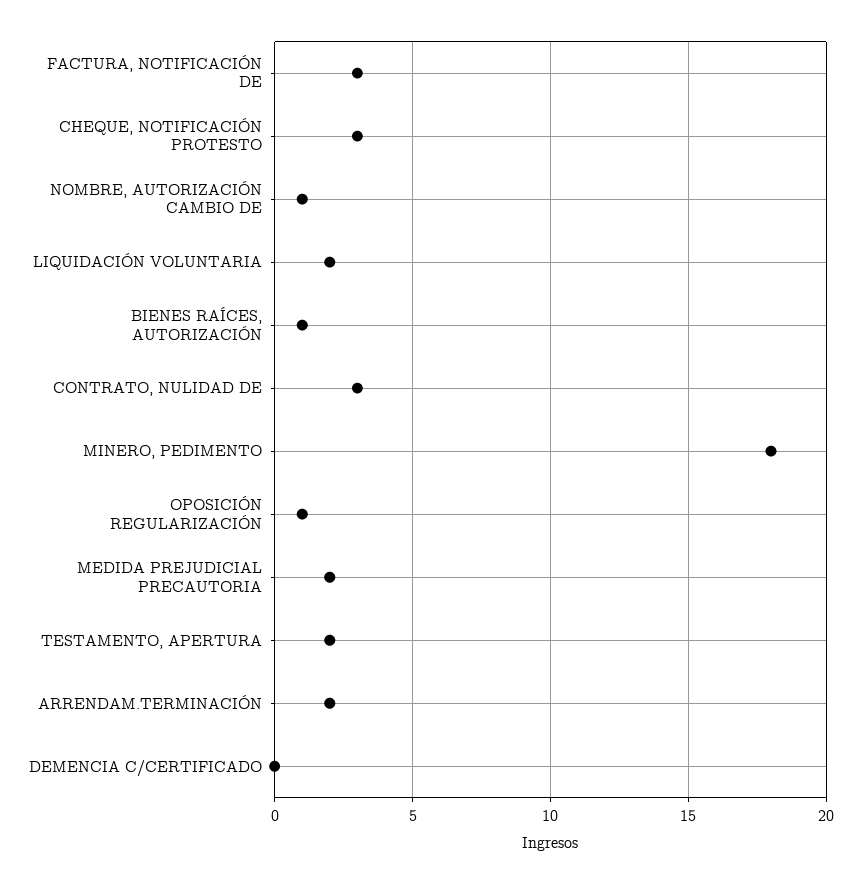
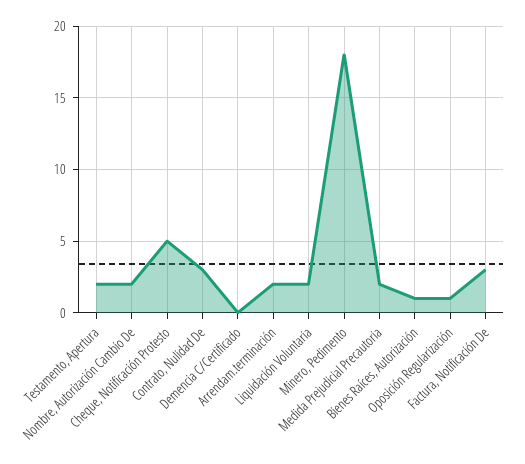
  {
    "FACTURA, NOTIFICACIÓN DE": 3,
-   "CHEQUE, NOTIFICACIÓN PROTESTO": 3,
+   "CHEQUE, NOTIFICACIÓN PROTESTO": 5,
-   "NOMBRE, AUTORIZACIÓN CAMBIO DE": 1,
+   "NOMBRE, AUTORIZACIÓN CAMBIO DE": 2,
    "LIQUIDACIÓN VOLUNTARIA": 2,
    "BIENES RAÍCES, AUTORIZACIÓN": 1,
    "CONTRATO, NULIDAD DE": 3,
    "MINERO, PEDIMENTO": 18,
    "OPOSICIÓN REGULARIZACIÓN": 1,
    "MEDIDA PREJUDICIAL PRECAUTORIA": 2,
    "TESTAMENTO, APERTURA": 2,
    "ARRENDAM.TERMINACIÓN": 2,
    "DEMENCIA C/CERTIFICADO": 0
  }

